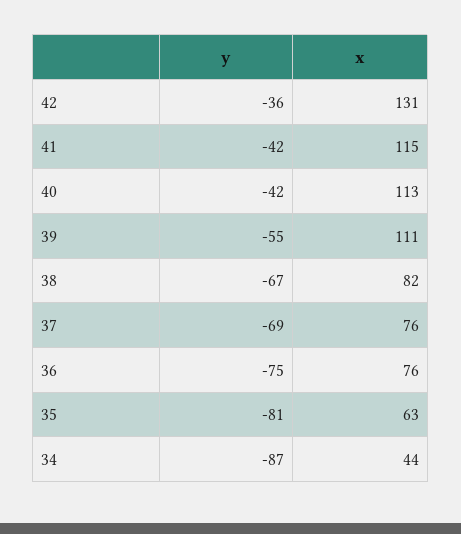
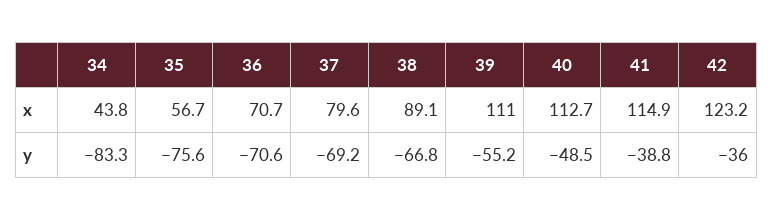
  {
    "y": {
      "42": -36,
-     "41": -42,
+     "41": -38.8,
-     "40": -42,
+     "40": -48.5,
      "39": -55.2,
      "38": -66.8,
      "37": -69.2,
-     "36": -75,
+     "36": -70.6,
-     "35": -81,
+     "35": -75.6,
-     "34": -87
+     "34": -83.3
    },
    "x": {
-     "42": 131,
+     "42": 123.2,
      "41": 114.9,
      "40": 112.7,
      "39": 111,
-     "38": 82,
+     "38": 89.1,
-     "37": 76,
+     "37": 79.6,
-     "36": 76,
+     "36": 70.7,
-     "35": 63,
+     "35": 56.7,
      "34": 43.8
    }
  }

